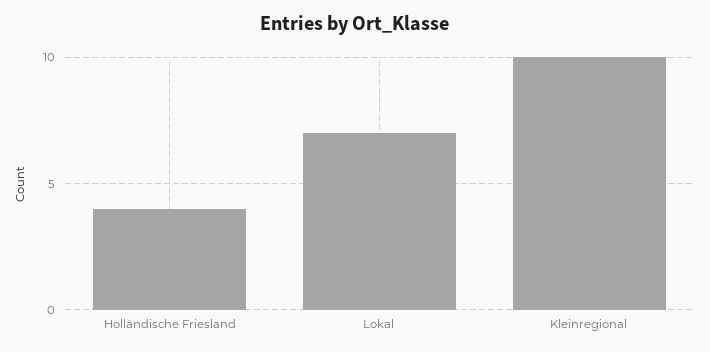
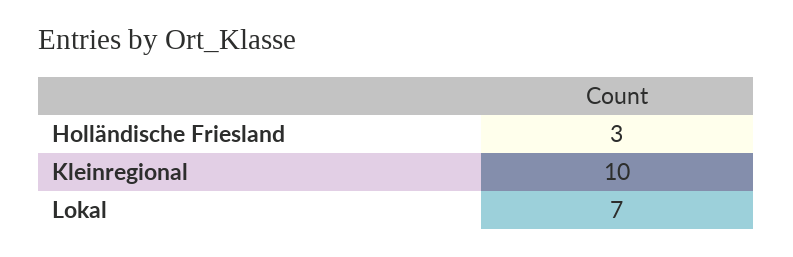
  {
-   "Holländische Friesland": 4,
+   "Holländische Friesland": 3,
    "Lokal": 7,
    "Kleinregional": 10
  }

